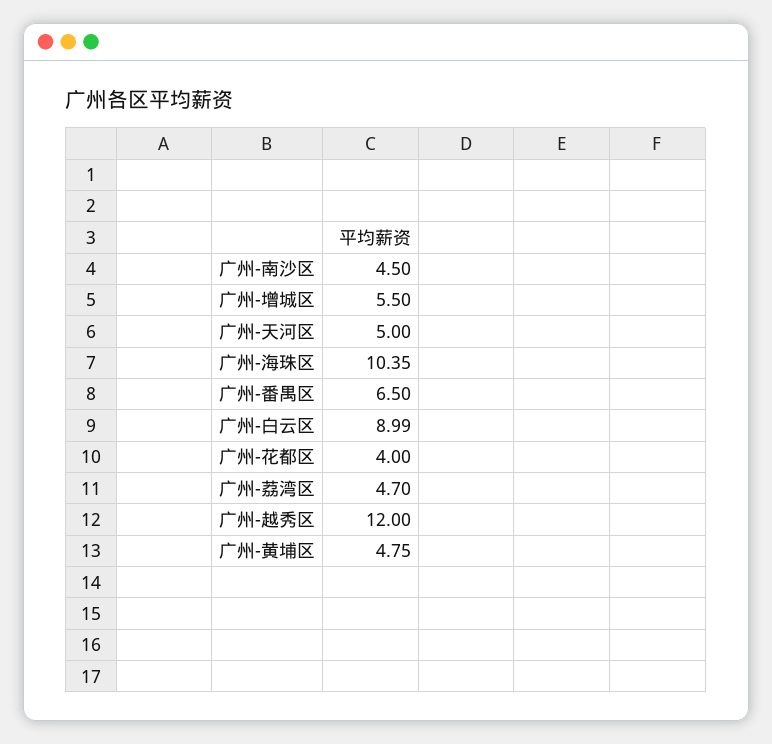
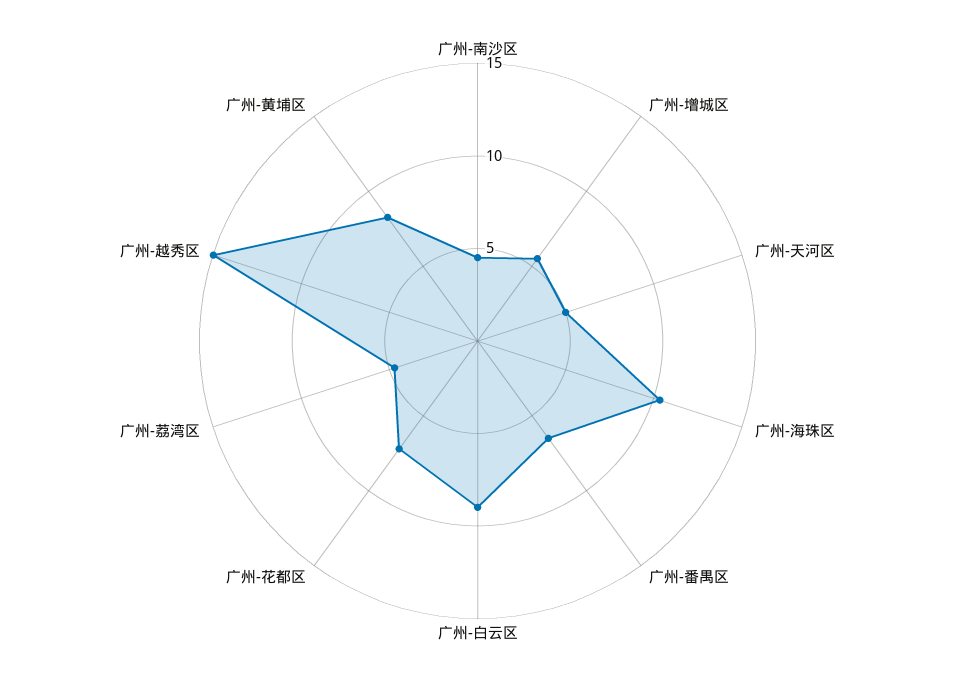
  {
    "广州-南沙区": 4.5,
    "广州-增城区": 5.5,
    "广州-天河区": 5,
    "广州-海珠区": 10.35,
    "广州-番禺区": 6.5,
    "广州-白云区": 8.99,
-   "广州-花都区": 4,
+   "广州-花都区": 7,
    "广州-荔湾区": 4.7,
-   "广州-越秀区": 12,
+   "广州-越秀区": 15,
-   "广州-黄埔区": 4.75
+   "广州-黄埔区": 8
  }

